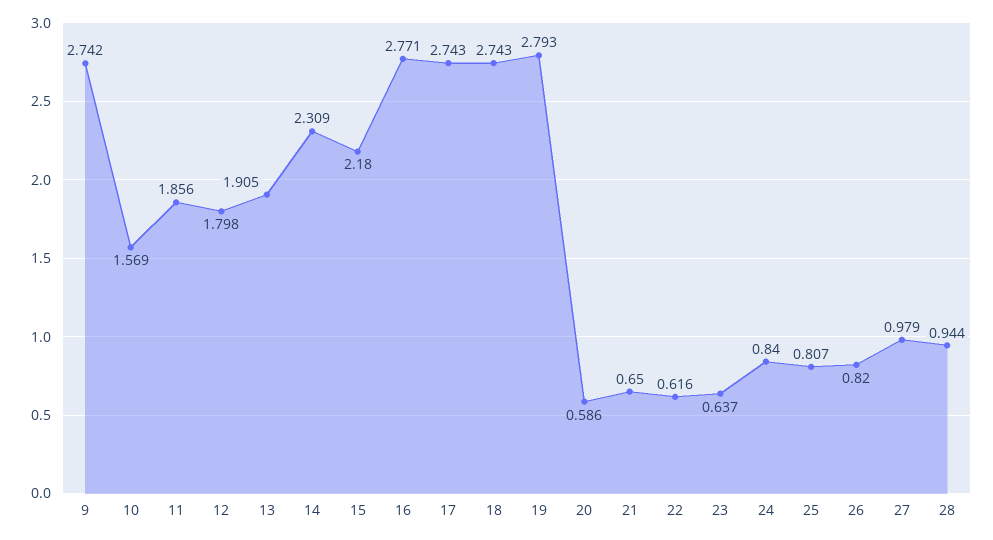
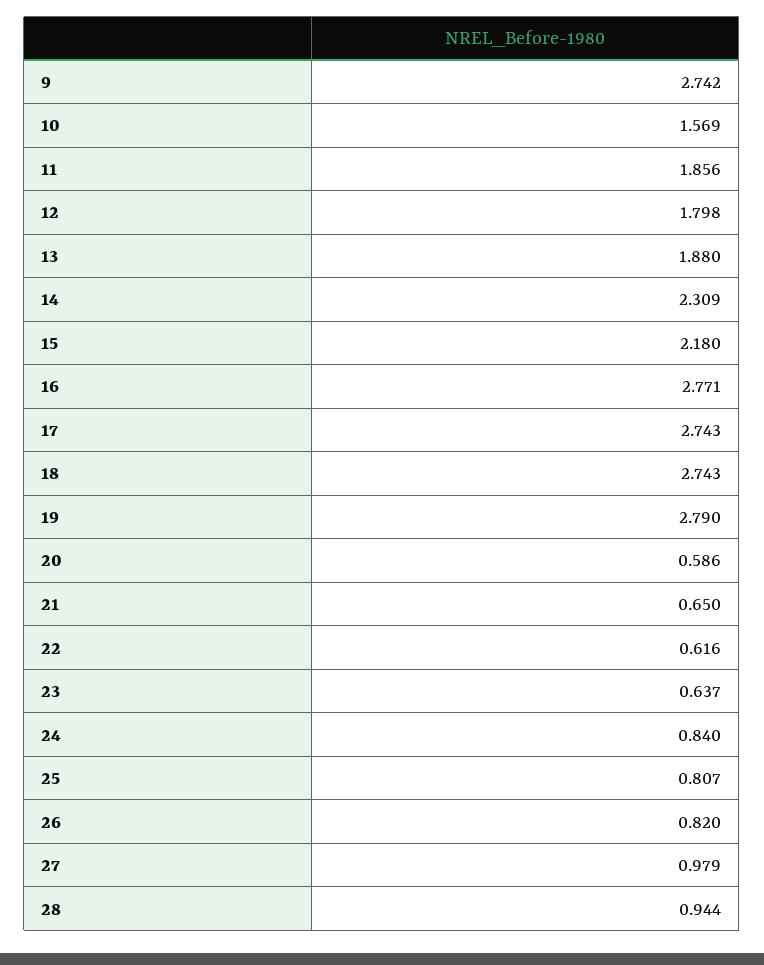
  {
    "9": 2.742,
    "10": 1.569,
    "11": 1.856,
    "12": 1.798,
-   "13": 1.905,
+   "13": 1.88,
    "14": 2.309,
    "15": 2.18,
    "16": 2.771,
    "17": 2.743,
    "18": 2.743,
-   "19": 2.793,
+   "19": 2.79,
    "20": 0.586,
    "21": 0.65,
    "22": 0.616,
    "23": 0.637,
    "24": 0.84,
    "25": 0.807,
    "26": 0.82,
    "27": 0.979,
    "28": 0.944
  }

